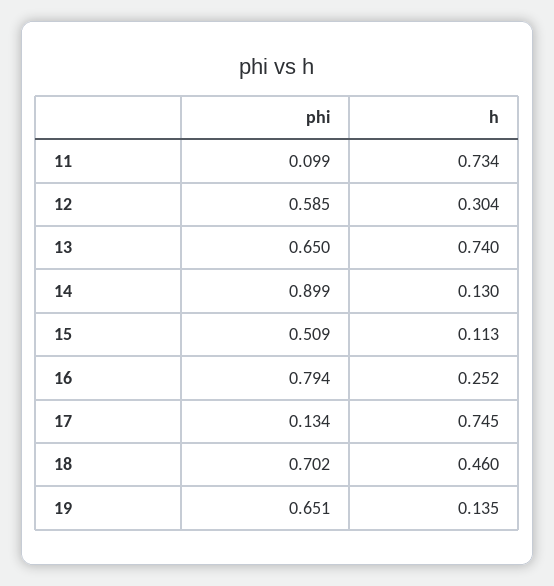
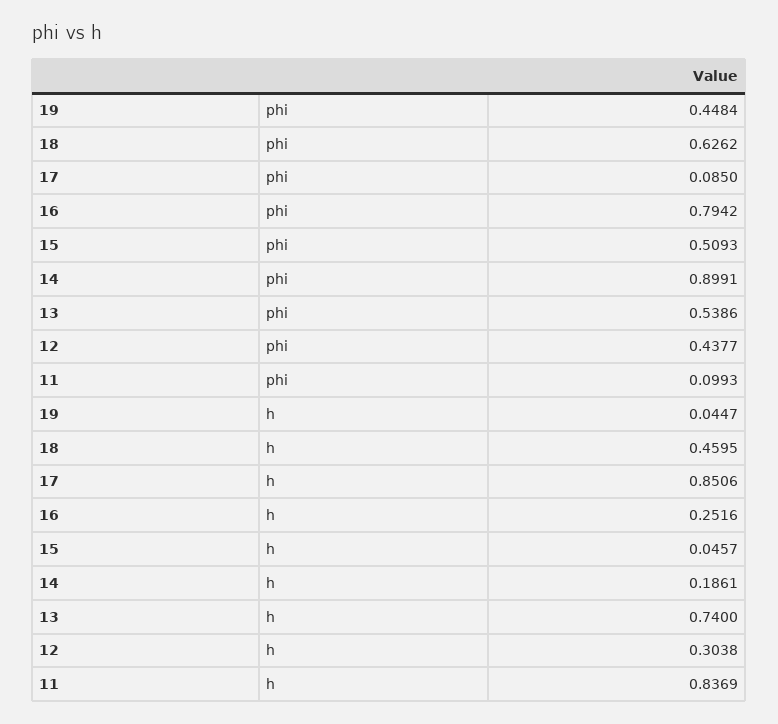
  {
    "phi": {
      "11": 0.0993,
-     "12": 0.585,
+     "12": 0.4377,
-     "13": 0.65,
+     "13": 0.5386,
      "14": 0.8991,
      "15": 0.5093,
      "16": 0.7942,
-     "17": 0.134,
+     "17": 0.085,
-     "18": 0.702,
+     "18": 0.6262,
-     "19": 0.651
+     "19": 0.4484
    },
    "h": {
-     "11": 0.734,
+     "11": 0.8369,
      "12": 0.3038,
      "13": 0.74,
-     "14": 0.13,
+     "14": 0.1861,
-     "15": 0.113,
+     "15": 0.0457,
      "16": 0.2516,
-     "17": 0.745,
+     "17": 0.8506,
      "18": 0.4595,
-     "19": 0.135
+     "19": 0.0447
    }
  }

